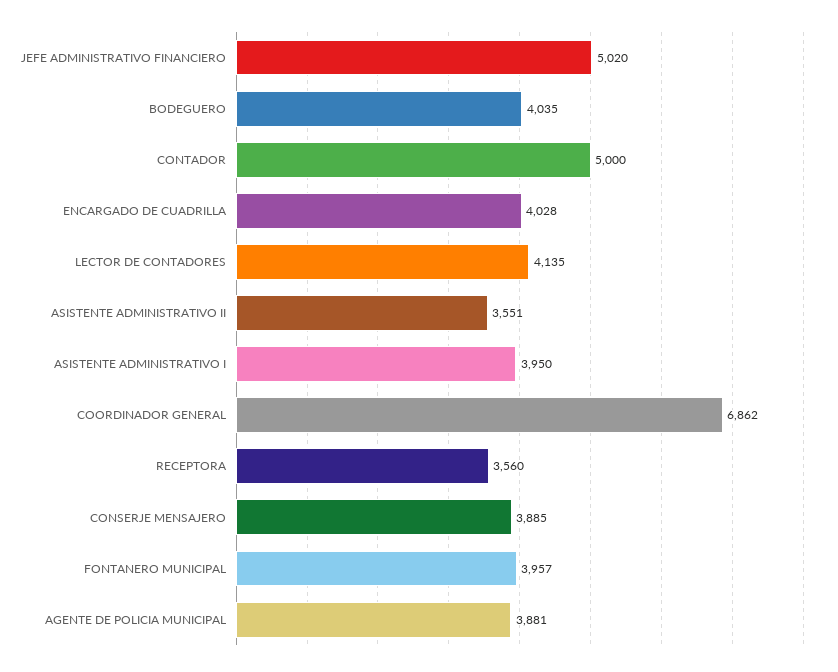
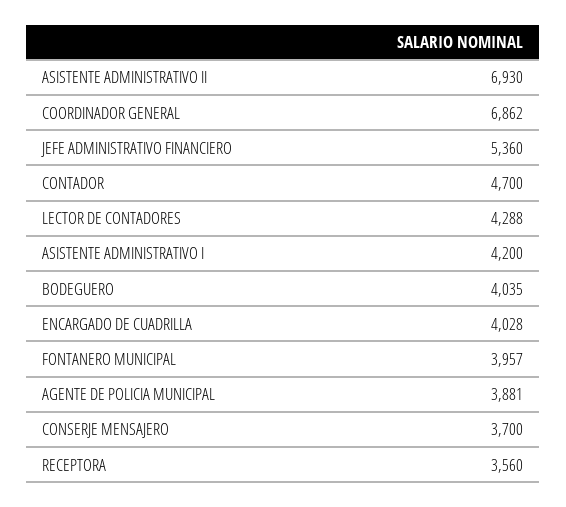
  {
-   "JEFE ADMINISTRATIVO FINANCIERO": 5020,
+   "JEFE ADMINISTRATIVO FINANCIERO": 5360,
    "BODEGUERO": 4035,
-   "CONTADOR": 5000,
+   "CONTADOR": 4700,
    "ENCARGADO DE CUADRILLA": 4028,
-   "LECTOR DE CONTADORES": 4135,
+   "LECTOR DE CONTADORES": 4288,
-   "ASISTENTE ADMINISTRATIVO II": 3551,
+   "ASISTENTE ADMINISTRATIVO II": 6930,
-   "ASISTENTE ADMINISTRATIVO I": 3950,
+   "ASISTENTE ADMINISTRATIVO I": 4200,
    "COORDINADOR GENERAL": 6862,
    "RECEPTORA": 3560,
-   "CONSERJE MENSAJERO": 3885,
+   "CONSERJE MENSAJERO": 3700,
    "FONTANERO MUNICIPAL": 3957,
    "AGENTE DE POLICIA MUNICIPAL": 3881
  }

